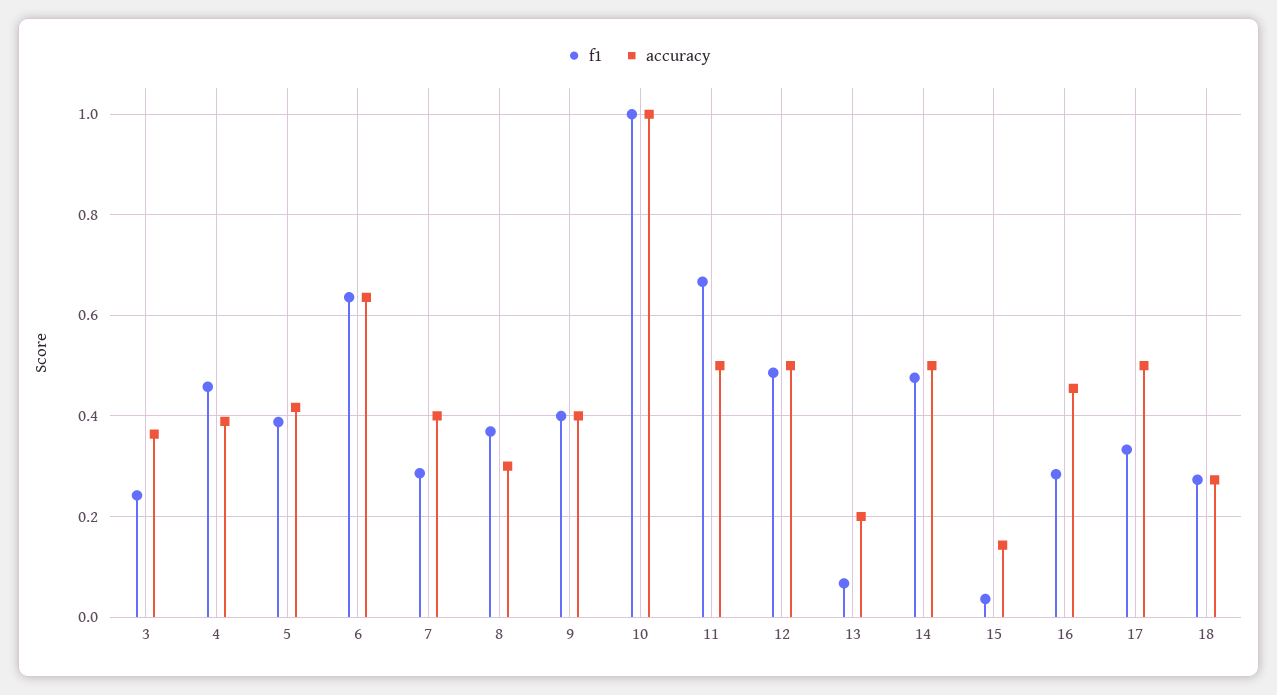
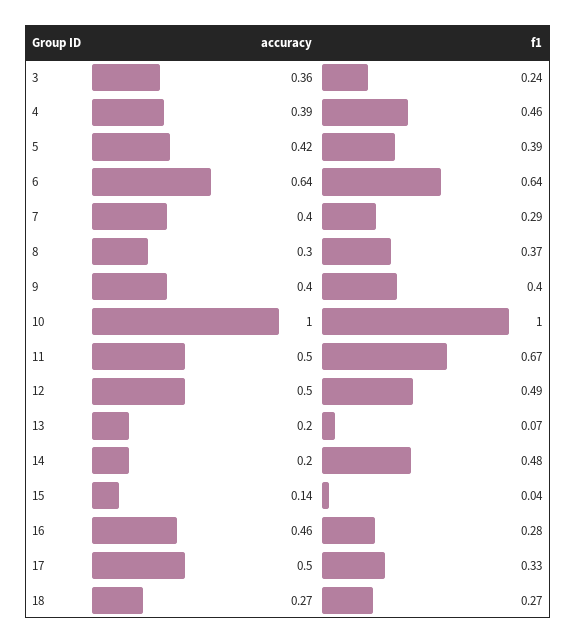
  {
    "f1": {
      "3": 0.24,
      "4": 0.46,
      "5": 0.39,
      "6": 0.64,
      "7": 0.29,
      "8": 0.37,
      "9": 0.4,
      "10": 1,
      "11": 0.67,
      "12": 0.49,
      "13": 0.07,
      "14": 0.48,
      "15": 0.04,
      "16": 0.28,
      "17": 0.33,
      "18": 0.27
    },
    "accuracy": {
      "3": 0.36,
      "4": 0.39,
      "5": 0.42,
      "6": 0.64,
      "7": 0.4,
      "8": 0.3,
      "9": 0.4,
      "10": 1,
      "11": 0.5,
      "12": 0.5,
      "13": 0.2,
-     "14": 0.5,
+     "14": 0.2,
      "15": 0.14,
      "16": 0.46,
      "17": 0.5,
      "18": 0.27
    }
  }

